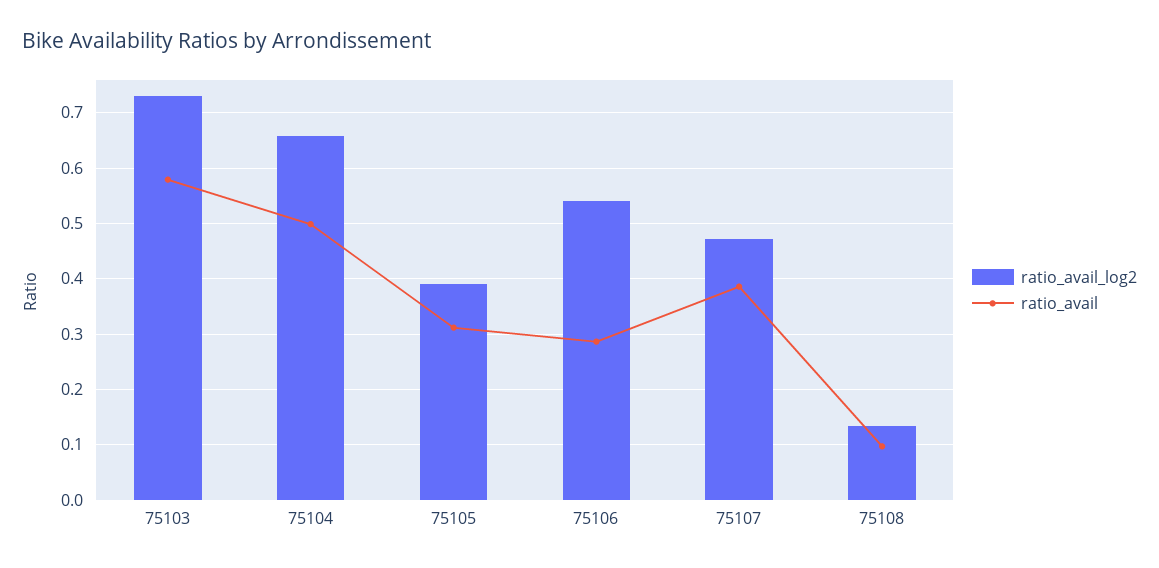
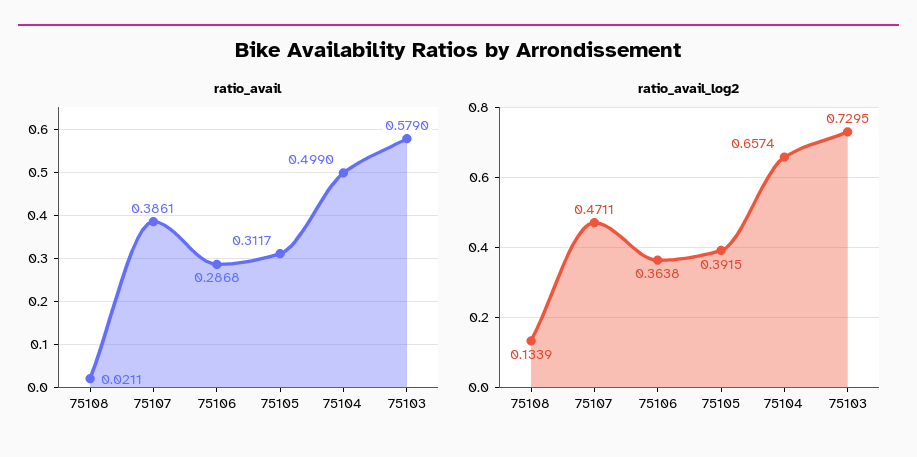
  {
    "ratio_avail_log2": {
      "75103": 0.7295,
      "75104": 0.6574,
      "75105": 0.3915,
-     "75106": 0.54,
+     "75106": 0.3638,
      "75107": 0.4711,
      "75108": 0.1339
    },
    "ratio_avail": {
      "75103": 0.579,
      "75104": 0.499,
      "75105": 0.3117,
      "75106": 0.2868,
      "75107": 0.3861,
-     "75108": 0.1
+     "75108": 0.0211
    }
  }

